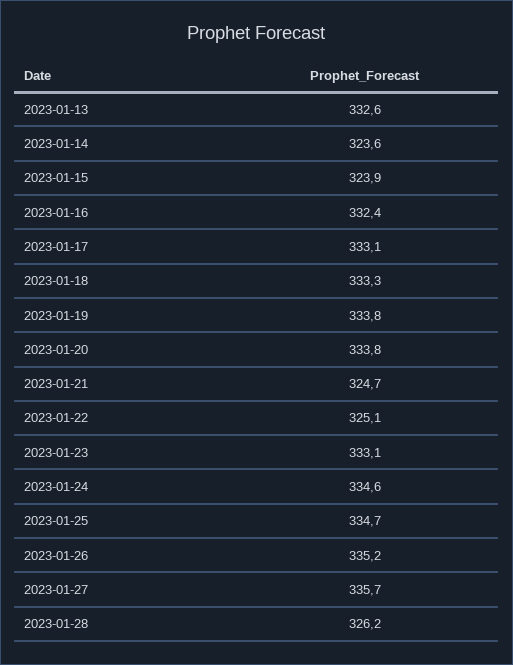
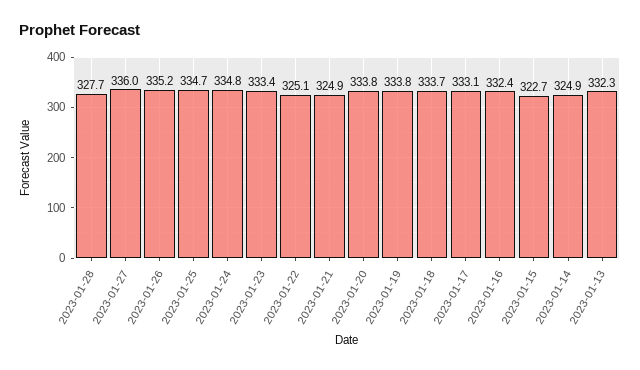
  {
-   "2023-01-13": 332.6,
+   "2023-01-13": 332.3,
-   "2023-01-14": 323.6,
+   "2023-01-14": 324.9,
-   "2023-01-15": 323.9,
+   "2023-01-15": 322.7,
    "2023-01-16": 332.4,
    "2023-01-17": 333.1,
-   "2023-01-18": 333.3,
+   "2023-01-18": 333.7,
    "2023-01-19": 333.8,
    "2023-01-20": 333.8,
-   "2023-01-21": 324.7,
+   "2023-01-21": 324.9,
    "2023-01-22": 325.1,
-   "2023-01-23": 333.1,
+   "2023-01-23": 333.4,
-   "2023-01-24": 334.6,
+   "2023-01-24": 334.8,
    "2023-01-25": 334.7,
    "2023-01-26": 335.2,
-   "2023-01-27": 335.7,
+   "2023-01-27": 336,
-   "2023-01-28": 326.2
+   "2023-01-28": 327.7
  }

